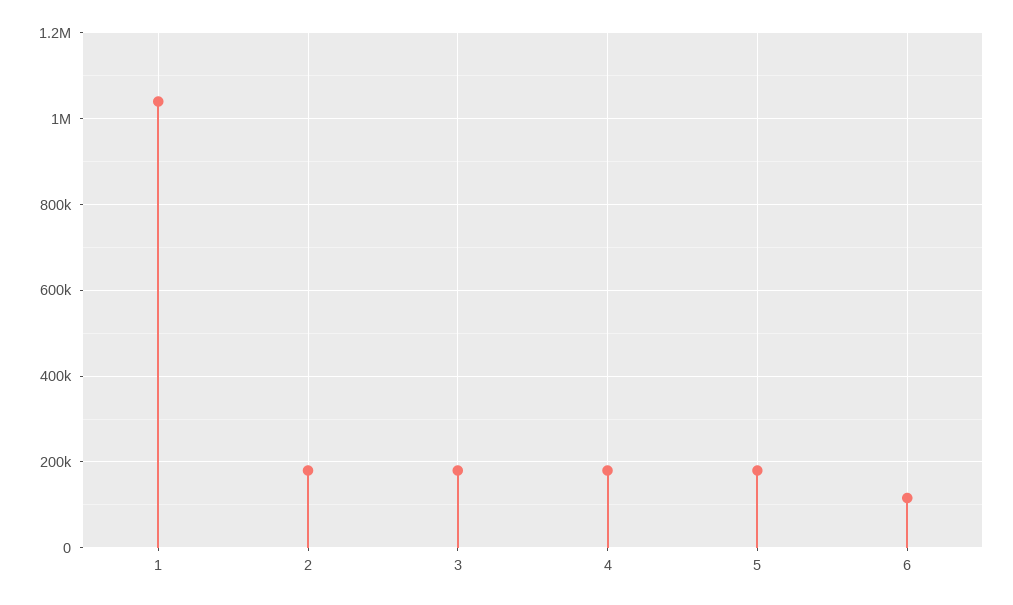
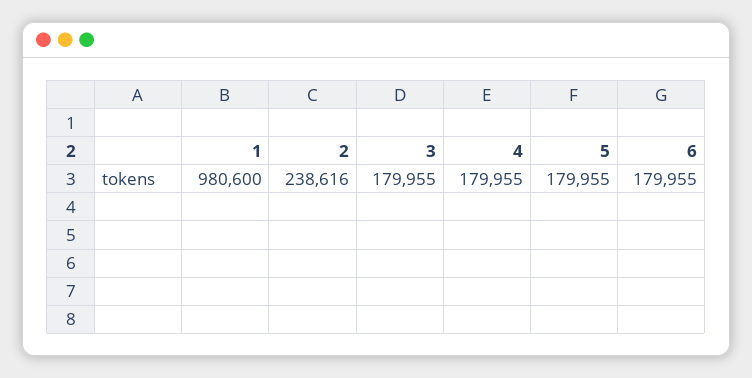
  {
-   "1": 1040000,
+   "1": 980600,
-   "2": 180000,
+   "2": 238616,
    "3": 179955,
    "4": 179955,
    "5": 179955,
-   "6": 120000
+   "6": 179955
  }

